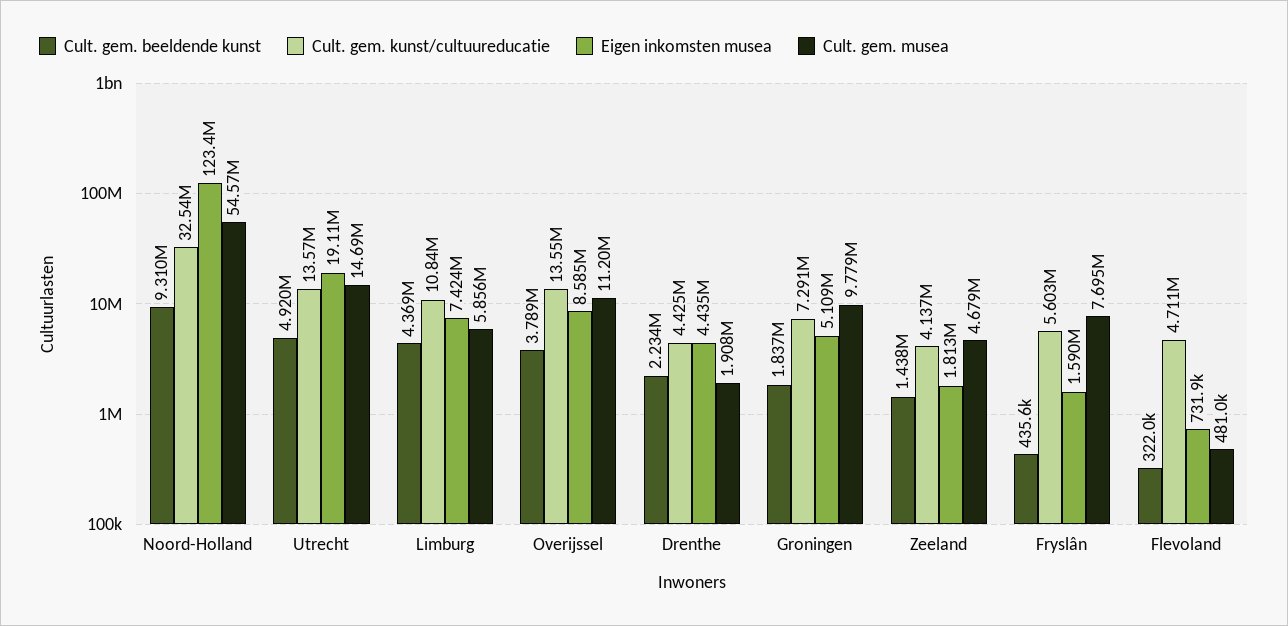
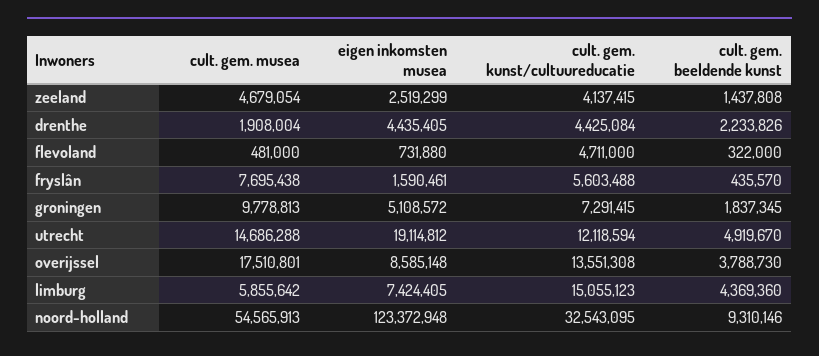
  {
    "Cult. gem. beeldende kunst": {
      "Noord-Holland": 9310146,
      "Utrecht": 4919670,
      "Limburg": 4369360,
      "Overijssel": 3788730,
      "Drenthe": 2233826,
      "Groningen": 1837345,
      "Zeeland": 1437808,
      "Fryslân": 435570,
      "Flevoland": 322000
    },
    "Cult. gem. kunst/cultuureducatie": {
      "Noord-Holland": 32543095,
-     "Utrecht": 13570000,
+     "Utrecht": 12118594,
-     "Limburg": 10840000,
+     "Limburg": 15055123,
      "Overijssel": 13551308,
      "Drenthe": 4425084,
      "Groningen": 7291415,
      "Zeeland": 4137415,
      "Fryslân": 5603488,
      "Flevoland": 4711000
    },
    "Eigen inkomsten musea": {
      "Noord-Holland": 123372948,
      "Utrecht": 19114812,
      "Limburg": 7424405,
      "Overijssel": 8585148,
      "Drenthe": 4435405,
      "Groningen": 5108572,
-     "Zeeland": 1813000,
+     "Zeeland": 2519299,
      "Fryslân": 1590461,
      "Flevoland": 731880
    },
    "Cult. gem. musea": {
      "Noord-Holland": 54565913,
      "Utrecht": 14686288,
      "Limburg": 5855642,
-     "Overijssel": 11200000,
+     "Overijssel": 17510801,
      "Drenthe": 1908004,
      "Groningen": 9778813,
      "Zeeland": 4679054,
      "Fryslân": 7695438,
      "Flevoland": 481000
    }
  }

